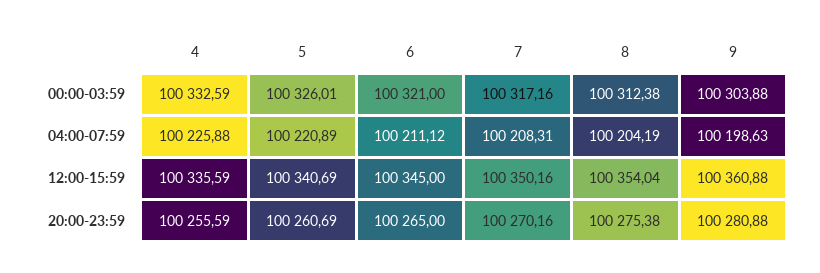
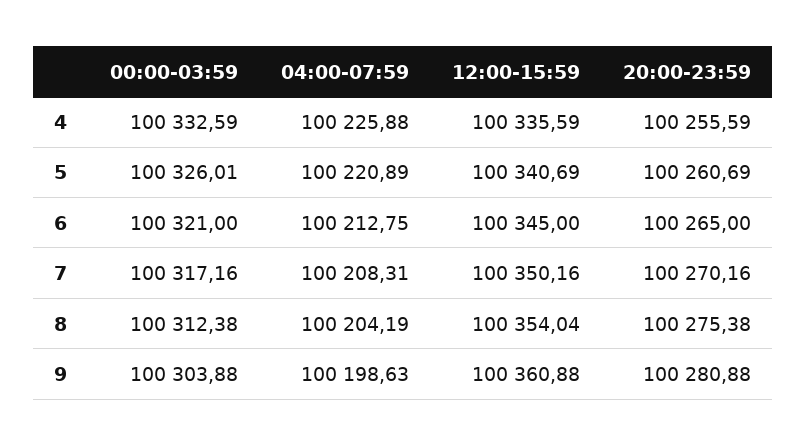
  {
    "4": {
      "00:00-03:59": 100332.59,
      "04:00-07:59": 100225.88,
      "12:00-15:59": 100335.59,
      "20:00-23:59": 100255.59
    },
    "5": {
      "00:00-03:59": 100326.01,
      "04:00-07:59": 100220.89,
      "12:00-15:59": 100340.69,
      "20:00-23:59": 100260.69
    },
    "6": {
      "00:00-03:59": 100321,
-     "04:00-07:59": 100211.12,
+     "04:00-07:59": 100212.75,
      "12:00-15:59": 100345,
      "20:00-23:59": 100265
    },
    "7": {
      "00:00-03:59": 100317.16,
      "04:00-07:59": 100208.31,
      "12:00-15:59": 100350.16,
      "20:00-23:59": 100270.16
    },
    "8": {
      "00:00-03:59": 100312.38,
      "04:00-07:59": 100204.19,
      "12:00-15:59": 100354.04,
      "20:00-23:59": 100275.38
    },
    "9": {
      "00:00-03:59": 100303.88,
      "04:00-07:59": 100198.63,
      "12:00-15:59": 100360.88,
      "20:00-23:59": 100280.88
    }
  }

